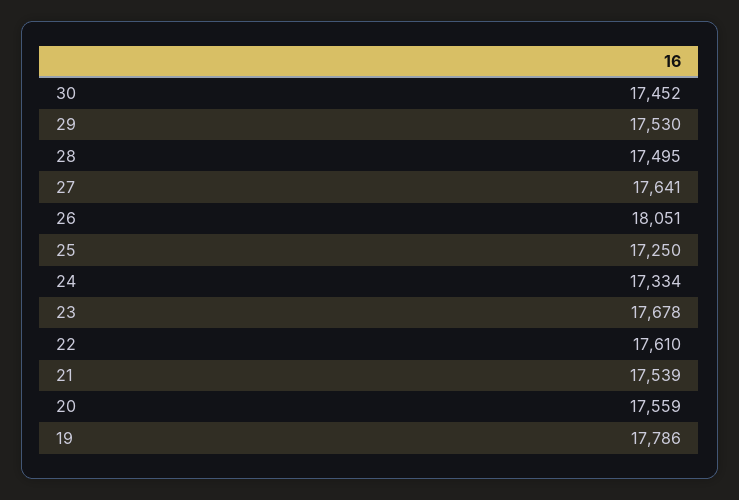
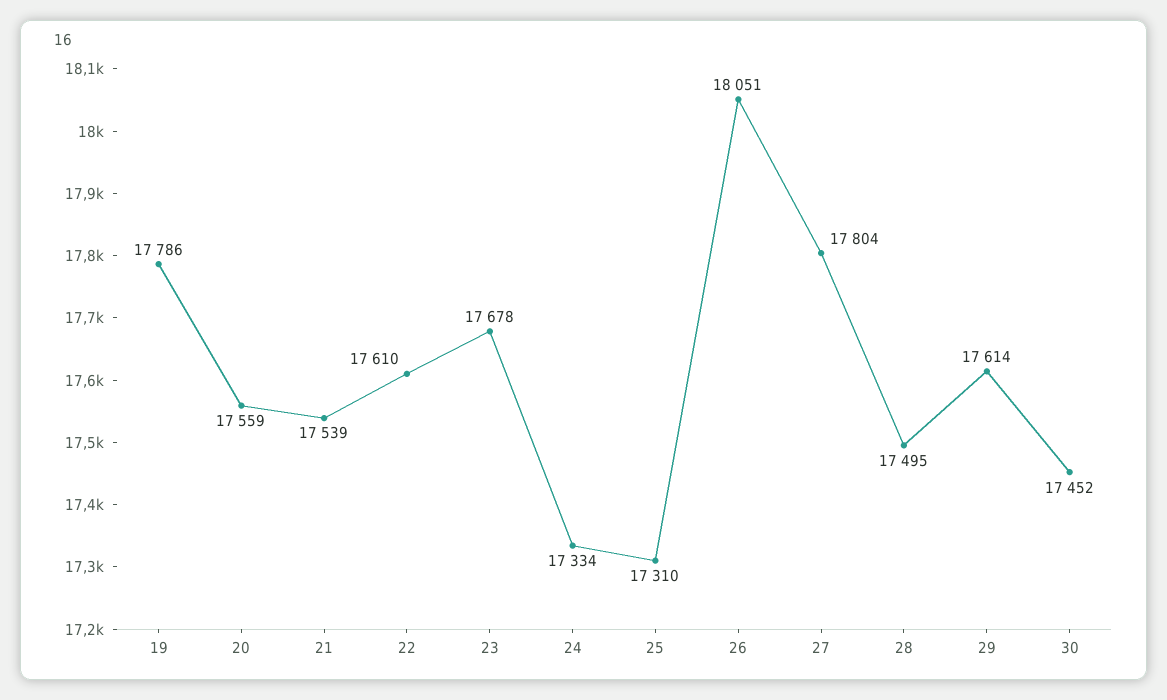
  {
    "30": 17452,
-   "29": 17530,
+   "29": 17614,
    "28": 17495,
-   "27": 17641,
+   "27": 17804,
    "26": 18051,
-   "25": 17250,
+   "25": 17310,
    "24": 17334,
    "23": 17678,
    "22": 17610,
    "21": 17539,
    "20": 17559,
    "19": 17786
  }

